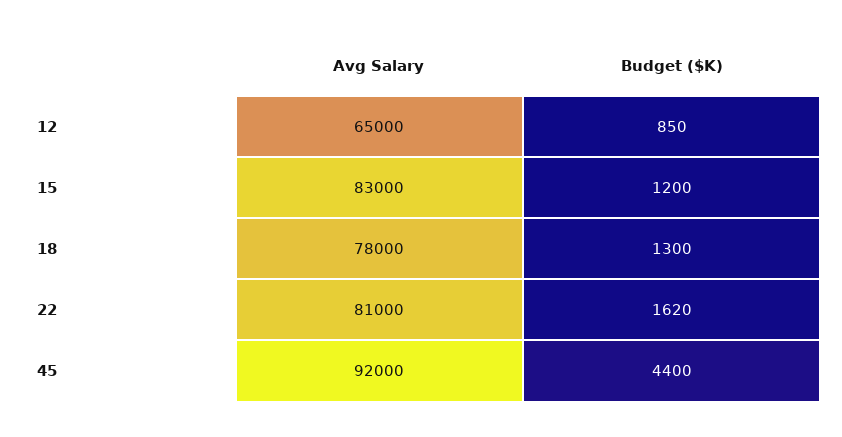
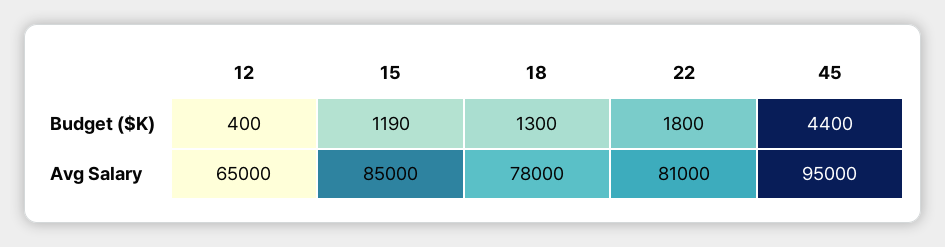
  {
    "Avg Salary": {
      "12": 65000,
-     "15": 83000,
+     "15": 85000,
      "18": 78000,
      "22": 81000,
-     "45": 92000
+     "45": 95000
    },
    "Budget ($K)": {
-     "12": 850,
+     "12": 400,
-     "15": 1200,
+     "15": 1190,
      "18": 1300,
-     "22": 1620,
+     "22": 1800,
      "45": 4400
    }
  }

